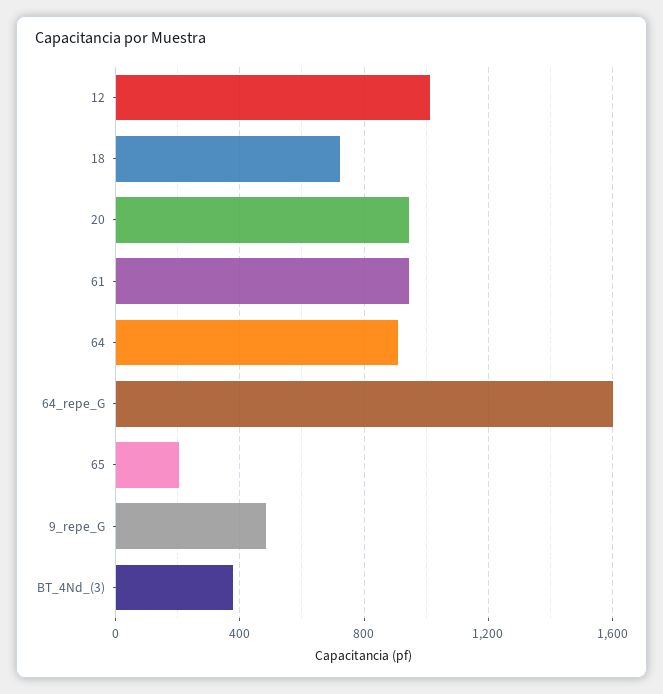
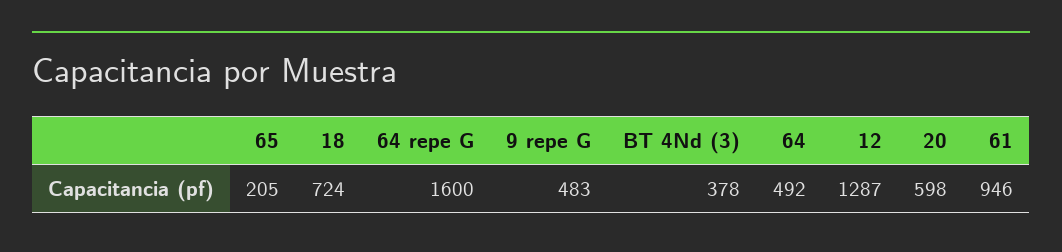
  {
-   "12": 1000,
+   "12": 1287,
    "18": 724,
-   "20": 950,
+   "20": 598,
    "61": 946,
-   "64": 900,
+   "64": 492,
    "64_repe_G": 1600,
    "65": 205,
    "9_repe_G": 483,
    "BT_4Nd_(3)": 378
  }

